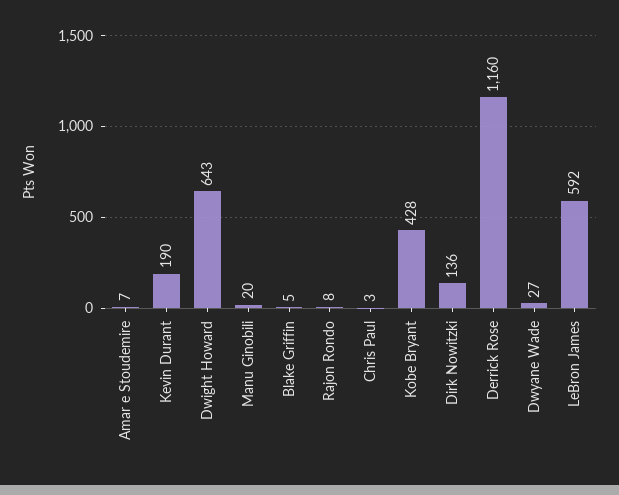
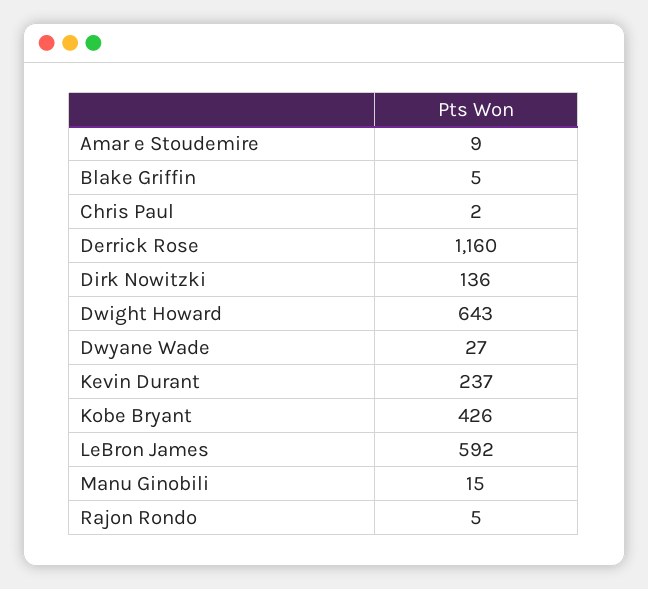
  {
-   "Amar e Stoudemire": 7,
+   "Amar e Stoudemire": 9,
-   "Kevin Durant": 190,
+   "Kevin Durant": 237,
    "Dwight Howard": 643,
-   "Manu Ginobili": 20,
+   "Manu Ginobili": 15,
    "Blake Griffin": 5,
-   "Rajon Rondo": 8,
+   "Rajon Rondo": 5,
-   "Chris Paul": 3,
+   "Chris Paul": 2,
-   "Kobe Bryant": 428,
+   "Kobe Bryant": 426,
    "Dirk Nowitzki": 136,
    "Derrick Rose": 1160,
    "Dwyane Wade": 27,
    "LeBron James": 592
  }

